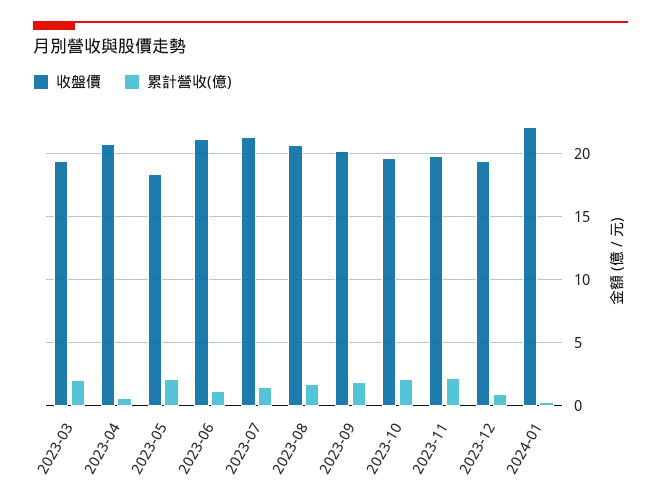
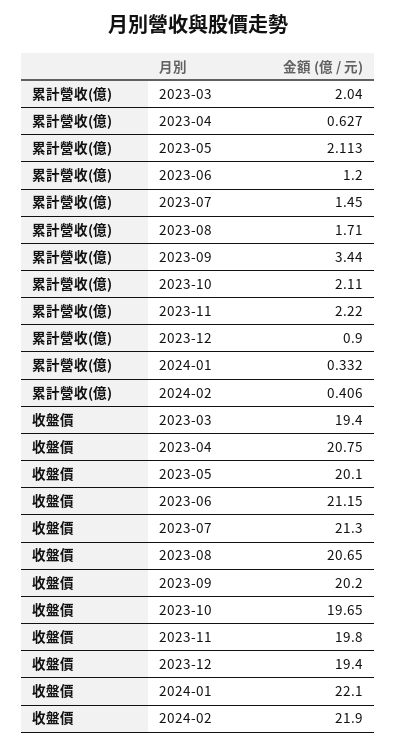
  {
    "收盤價": {
      "2023-03": 19.4,
      "2023-04": 20.75,
-     "2023-05": 18.5,
+     "2023-05": 20.1,
      "2023-06": 21.15,
      "2023-07": 21.3,
      "2023-08": 20.65,
      "2023-09": 20.2,
      "2023-10": 19.65,
      "2023-11": 19.8,
      "2023-12": 19.4,
-     "2024-01": 22.1
+     "2024-01": 22.1,
+     "2024-02": 21.9
    },
    "累計營收(億)": {
      "2023-03": 2.04,
      "2023-04": 0.627,
      "2023-05": 2.113,
      "2023-06": 1.2,
      "2023-07": 1.45,
      "2023-08": 1.71,
-     "2023-09": 2,
+     "2023-09": 3.44,
      "2023-10": 2.11,
      "2023-11": 2.22,
      "2023-12": 0.9,
-     "2024-01": 0.332
+     "2024-01": 0.332,
+     "2024-02": 0.406
    }
  }

